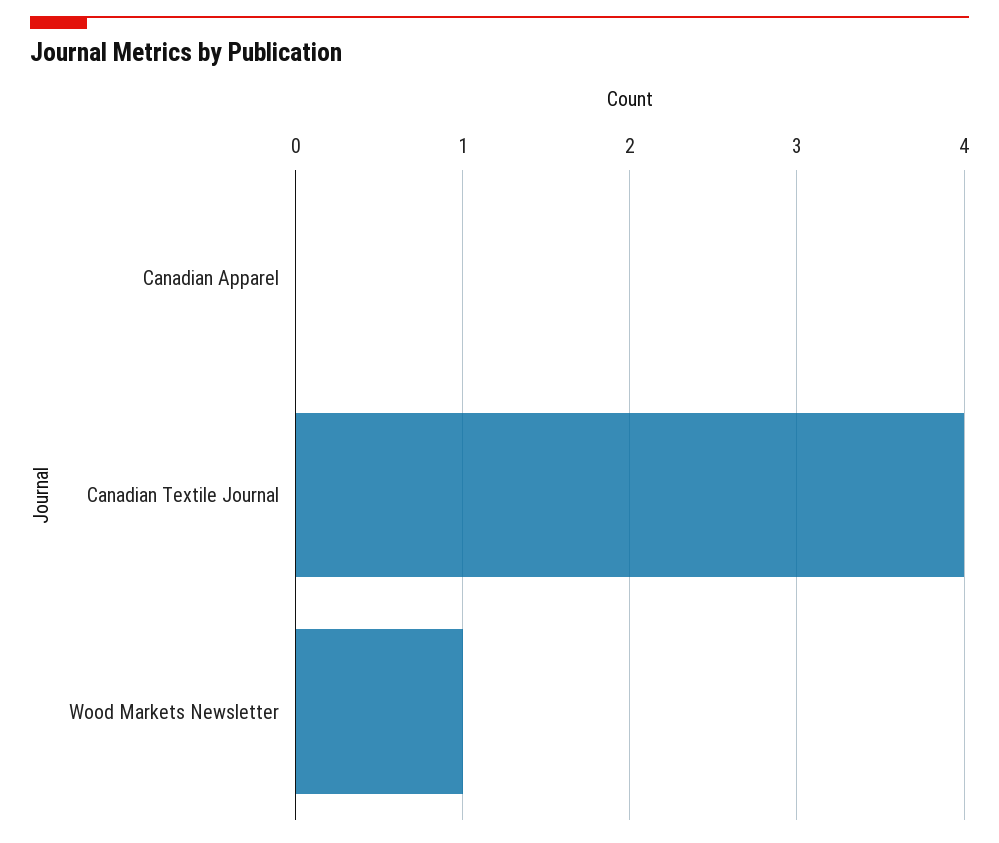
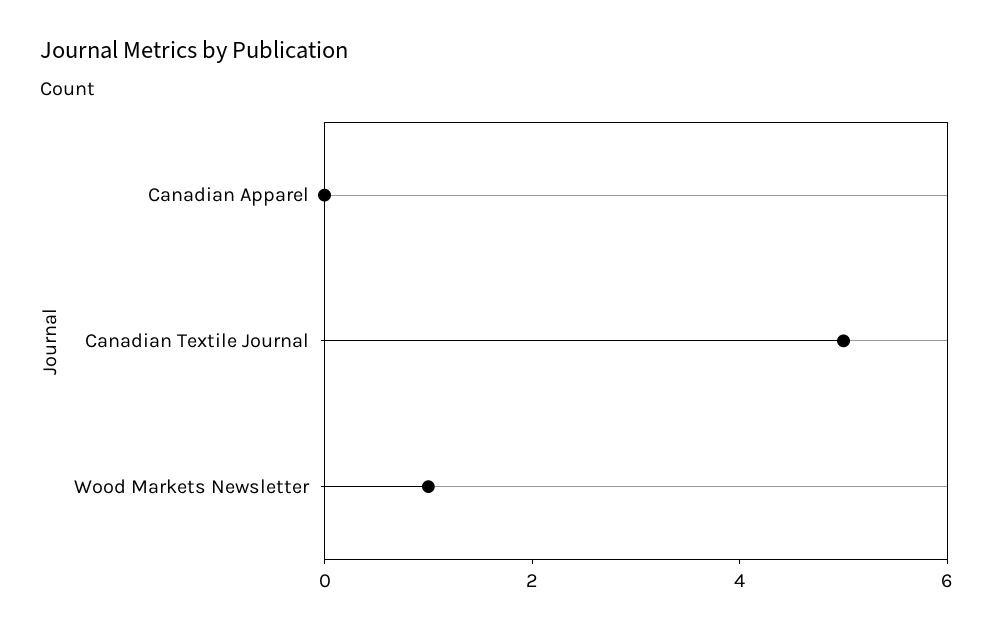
  {
    "Canadian Apparel": 0,
-   "Canadian Textile Journal": 4,
+   "Canadian Textile Journal": 5,
    "Wood Markets Newsletter": 1
  }

